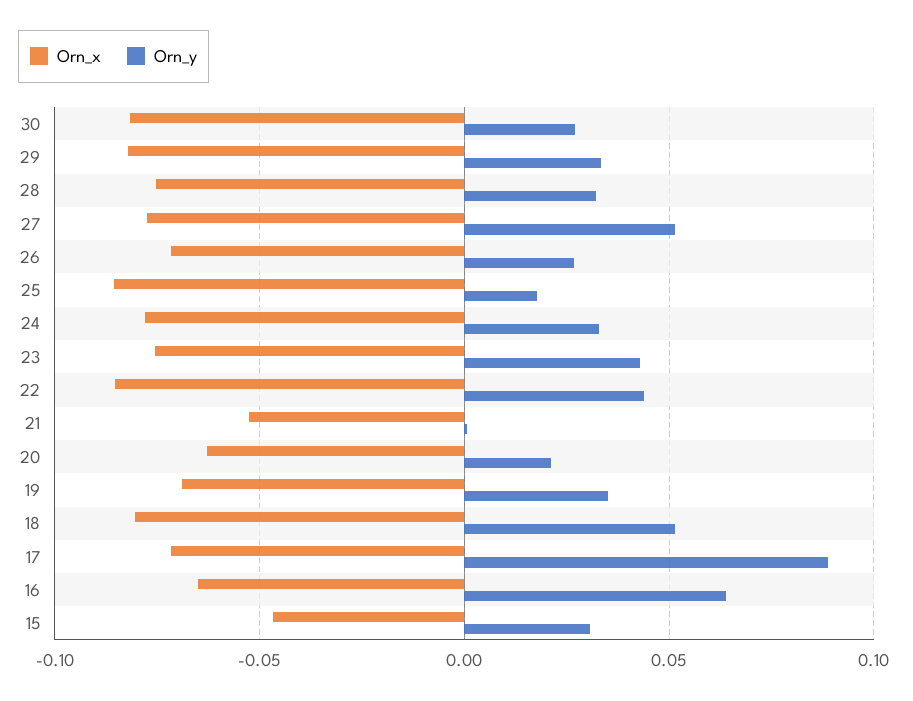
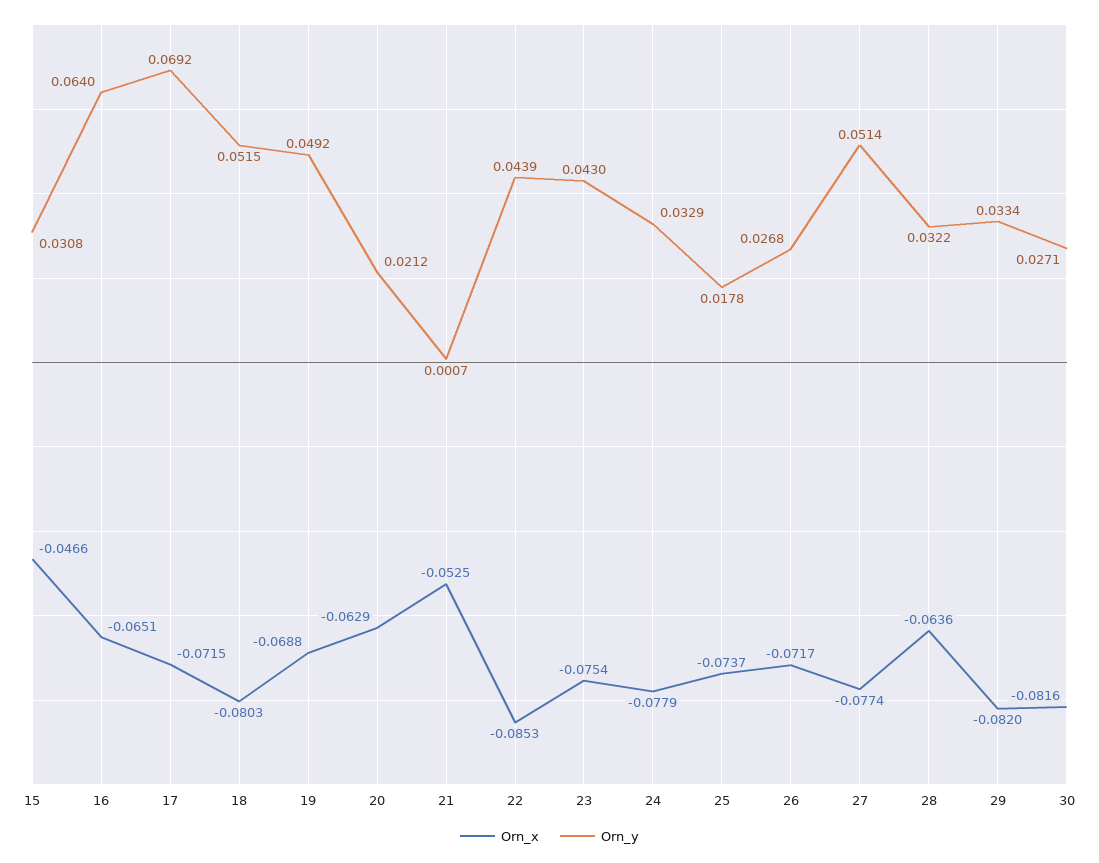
  {
    "Orn_x": {
      "30": -0.0816,
      "29": -0.082,
-     "28": -0.075,
+     "28": -0.0636,
      "27": -0.0774,
      "26": -0.0717,
-     "25": -0.085,
+     "25": -0.0737,
      "24": -0.0779,
      "23": -0.0754,
      "22": -0.0853,
      "21": -0.0525,
      "20": -0.0629,
      "19": -0.0688,
      "18": -0.0803,
      "17": -0.0715,
      "16": -0.0651,
      "15": -0.0466
    },
    "Orn_y": {
      "30": 0.0271,
      "29": 0.0334,
      "28": 0.0322,
      "27": 0.0514,
      "26": 0.0268,
      "25": 0.0178,
      "24": 0.0329,
      "23": 0.043,
      "22": 0.0439,
      "21": 0.0007,
      "20": 0.0212,
-     "19": 0.035,
+     "19": 0.0492,
      "18": 0.0515,
-     "17": 0.09,
+     "17": 0.0692,
      "16": 0.064,
      "15": 0.0308
    }
  }

